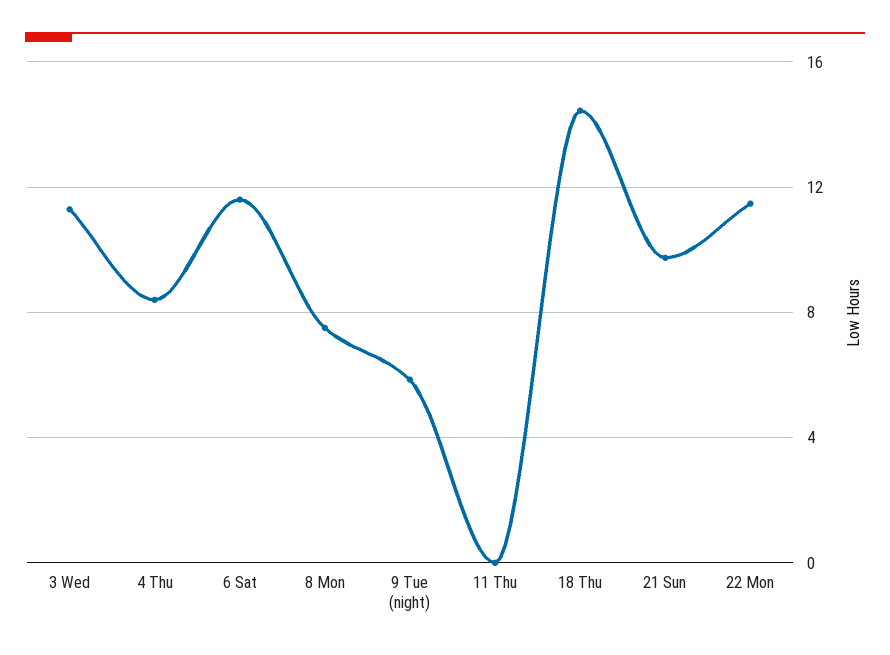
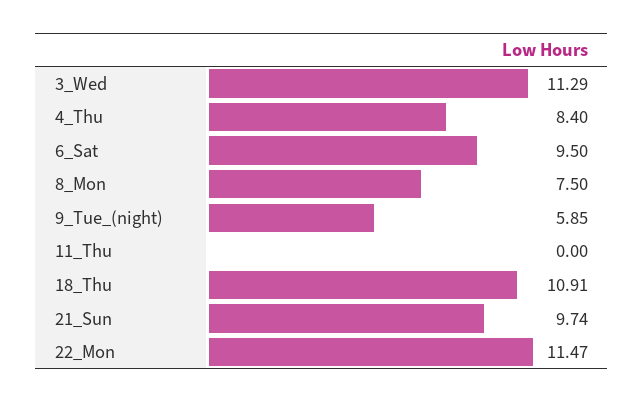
  {
    "3 Wed": 11.29,
    "4 Thu": 8.4,
-   "6 Sat": 11.5,
+   "6 Sat": 9.5,
    "8 Mon": 7.5,
    "9 Tue (night)": 5.85,
    "11 Thu": 0,
-   "18 Thu": 14.5,
+   "18 Thu": 10.91,
    "21 Sun": 9.74,
    "22 Mon": 11.47
  }

